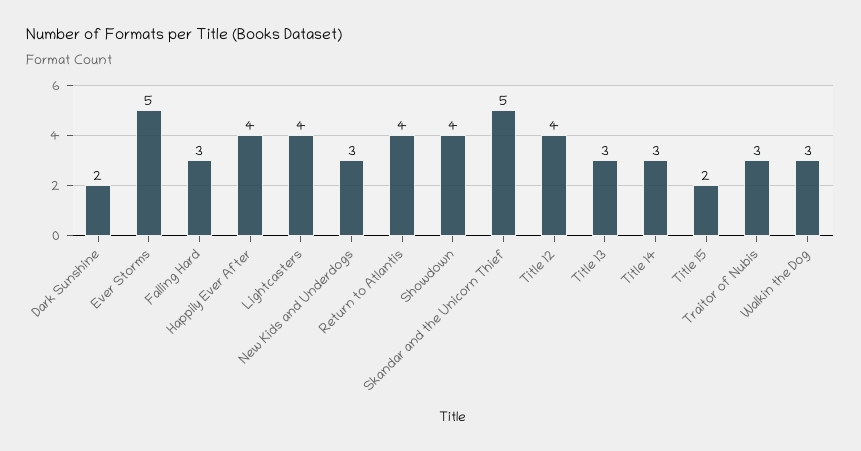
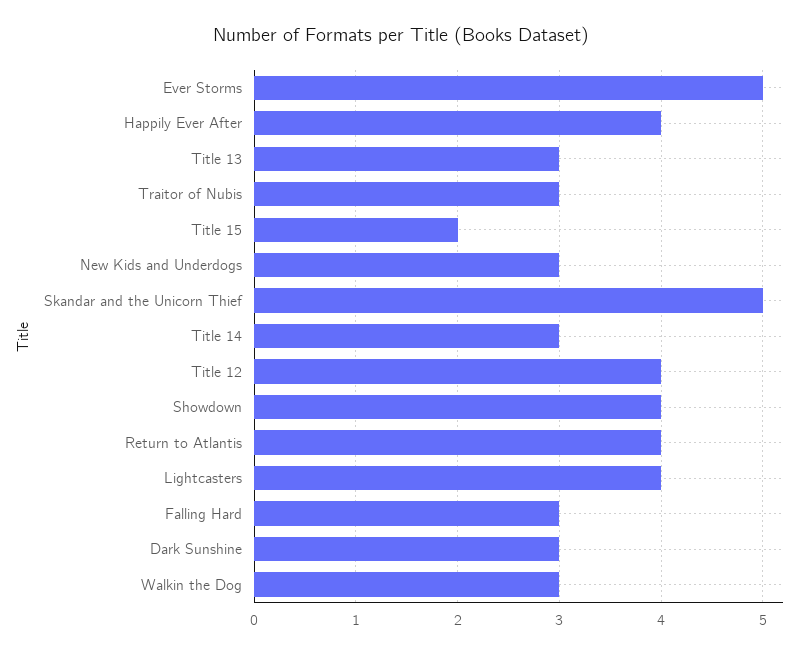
  {
-   "Dark Sunshine": 2,
+   "Dark Sunshine": 3,
    "Ever Storms": 5,
    "Falling Hard": 3,
    "Happily Ever After": 4,
    "Lightcasters": 4,
    "New Kids and Underdogs": 3,
    "Return to Atlantis": 4,
    "Showdown": 4,
    "Skandar and the Unicorn Thief": 5,
    "Title 12": 4,
    "Title 13": 3,
    "Title 14": 3,
    "Title 15": 2,
    "Traitor of Nubis": 3,
    "Walkin the Dog": 3
  }

